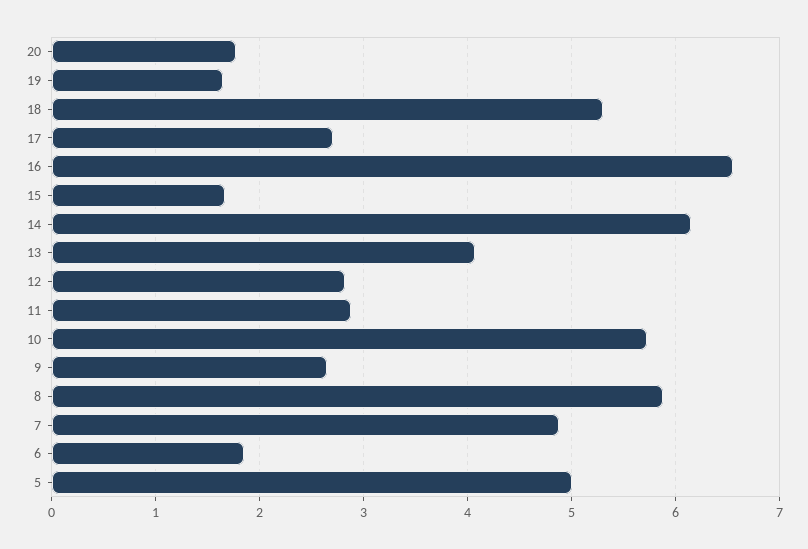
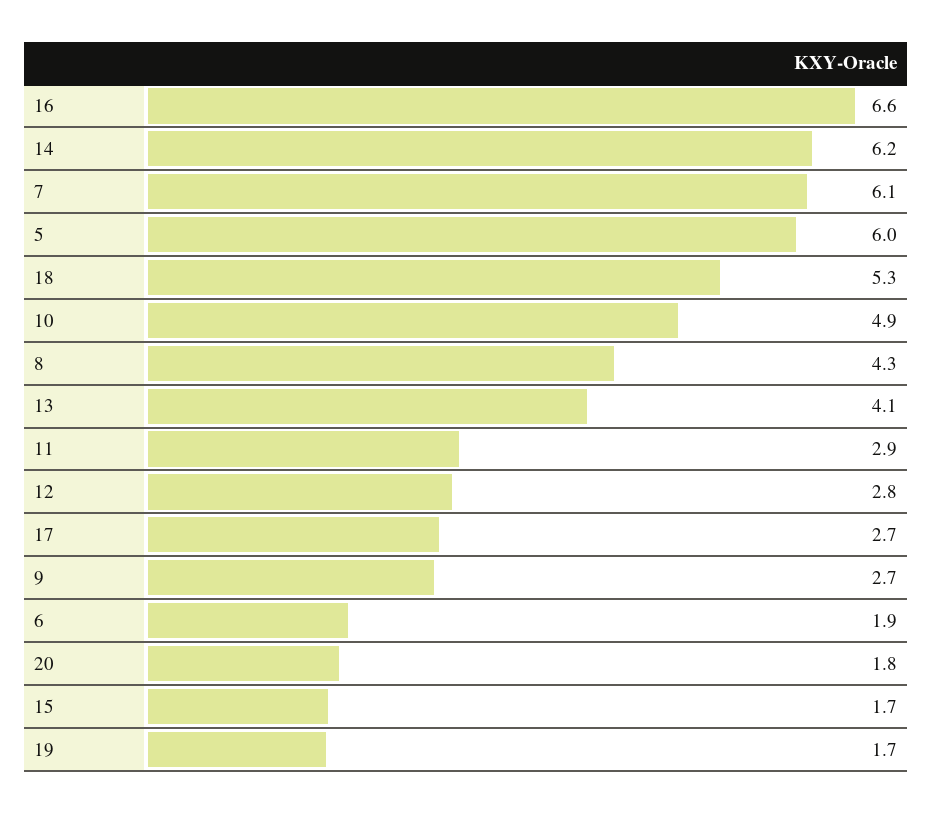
  {
    "20": 1.8,
    "19": 1.7,
    "18": 5.3,
    "17": 2.7,
    "16": 6.6,
    "15": 1.7,
    "14": 6.2,
    "13": 4.1,
    "12": 2.8,
    "11": 2.9,
-   "10": 5.7,
+   "10": 4.9,
    "9": 2.7,
-   "8": 5.9,
+   "8": 4.3,
-   "7": 4.9,
+   "7": 6.1,
    "6": 1.9,
-   "5": 5
+   "5": 6
  }

